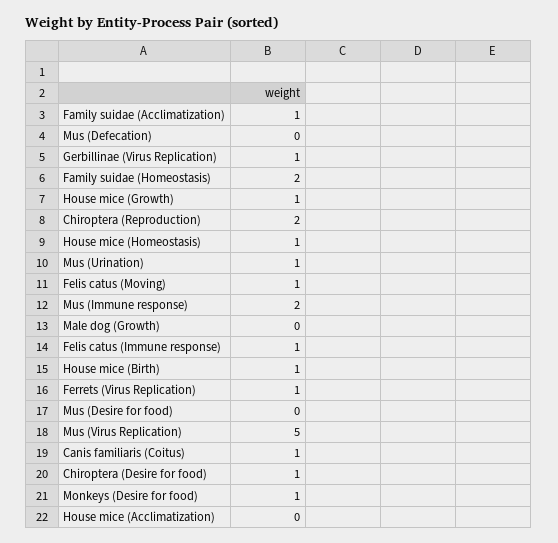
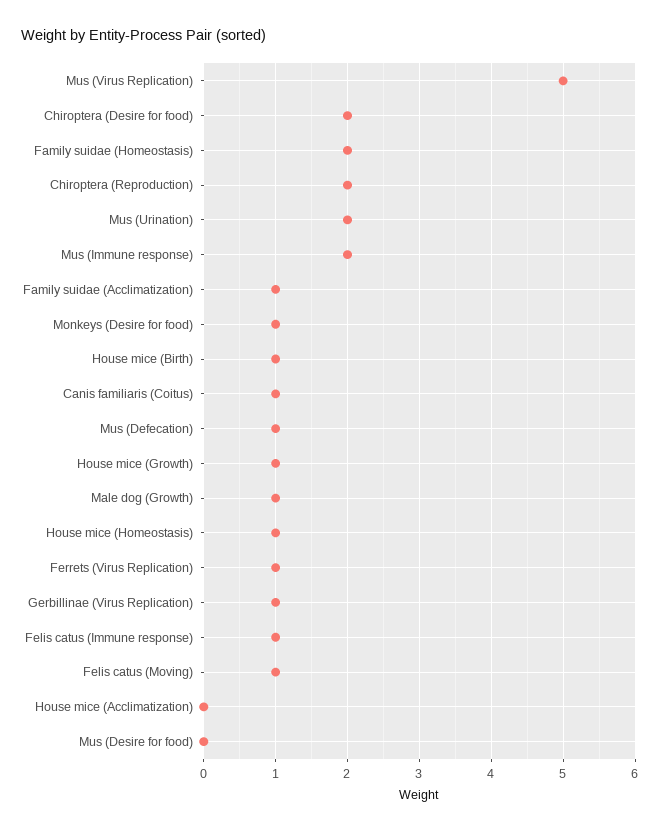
  {
    "Family suidae (Acclimatization)": 1,
-   "Mus (Defecation)": 0,
+   "Mus (Defecation)": 1,
    "Gerbillinae (Virus Replication)": 1,
    "Family suidae (Homeostasis)": 2,
    "House mice (Growth)": 1,
    "Chiroptera (Reproduction)": 2,
    "House mice (Homeostasis)": 1,
-   "Mus (Urination)": 1,
+   "Mus (Urination)": 2,
    "Felis catus (Moving)": 1,
    "Mus (Immune response)": 2,
-   "Male dog (Growth)": 0,
+   "Male dog (Growth)": 1,
    "Felis catus (Immune response)": 1,
    "House mice (Birth)": 1,
    "Ferrets (Virus Replication)": 1,
    "Mus (Desire for food)": 0,
    "Mus (Virus Replication)": 5,
    "Canis familiaris (Coitus)": 1,
-   "Chiroptera (Desire for food)": 1,
+   "Chiroptera (Desire for food)": 2,
    "Monkeys (Desire for food)": 1,
    "House mice (Acclimatization)": 0
  }

